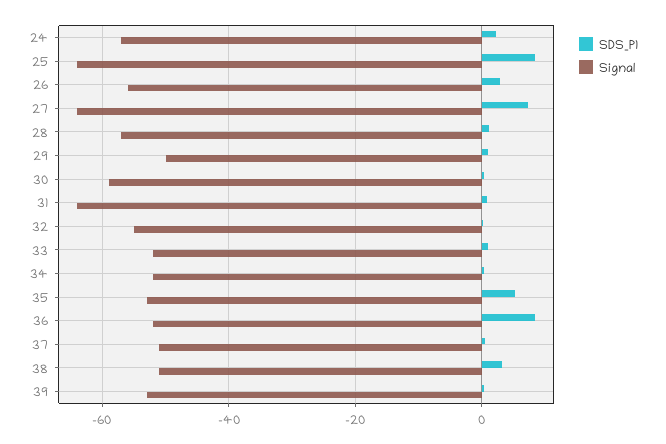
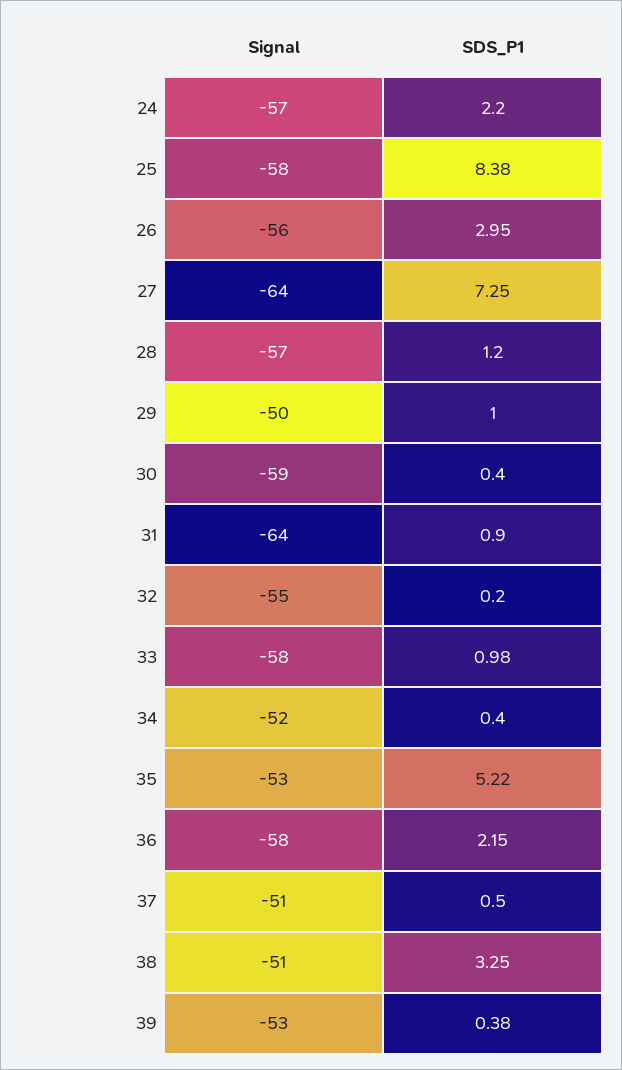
  {
    "SDS_P1": {
      "24": 2.2,
      "25": 8.38,
      "26": 2.95,
      "27": 7.25,
      "28": 1.2,
      "29": 1,
      "30": 0.4,
      "31": 0.9,
      "32": 0.2,
      "33": 0.98,
      "34": 0.4,
      "35": 5.22,
-     "36": 8,
+     "36": 2.15,
      "37": 0.5,
      "38": 3.25,
      "39": 0.38
    },
    "Signal": {
      "24": -57,
-     "25": -64,
+     "25": -58,
      "26": -56,
      "27": -64,
      "28": -57,
      "29": -50,
      "30": -59,
      "31": -64,
      "32": -55,
-     "33": -52,
+     "33": -58,
      "34": -52,
      "35": -53,
-     "36": -52,
+     "36": -58,
      "37": -51,
      "38": -51,
      "39": -53
    }
  }

